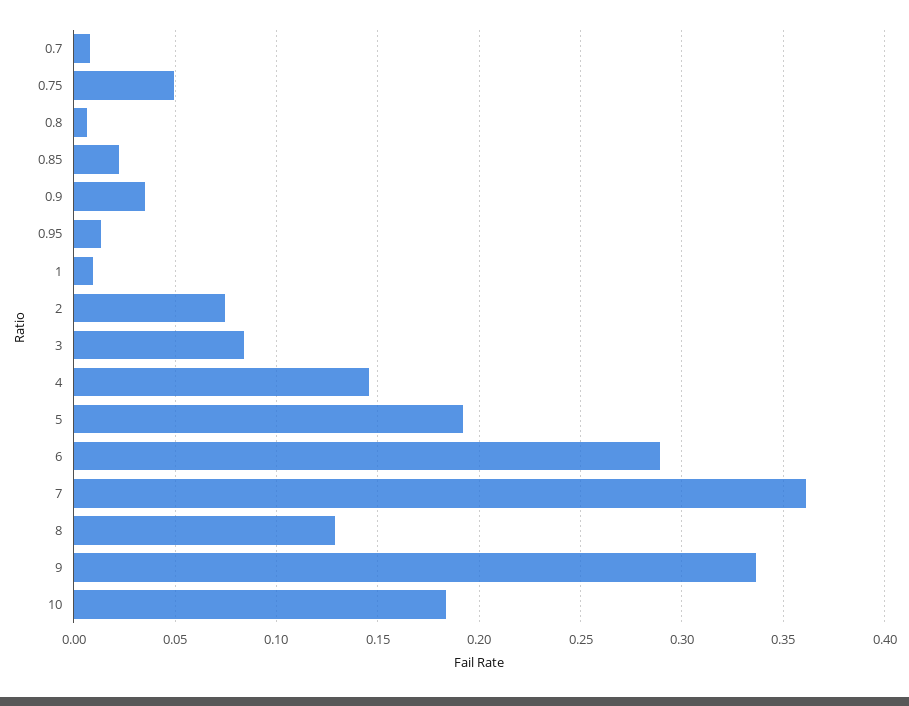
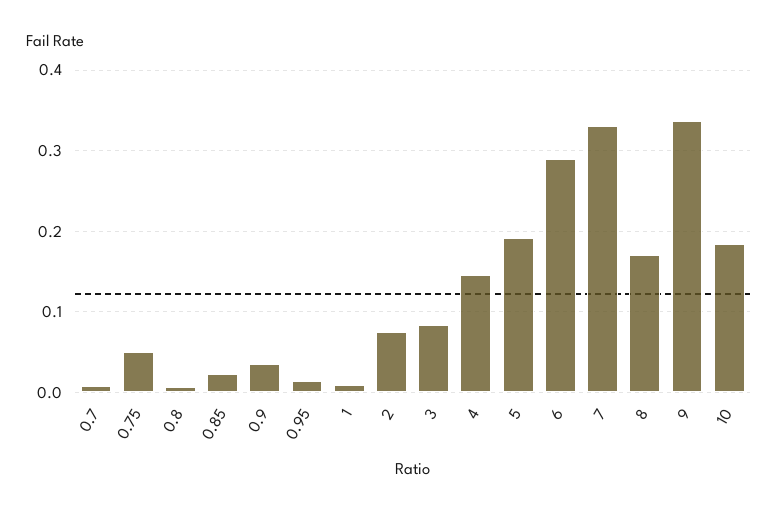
  {
    "0.7": 0.01,
    "0.75": 0.05,
    "0.8": 0.005,
    "0.85": 0.02,
    "0.9": 0.035,
    "0.95": 0.015,
    "1": 0.01,
    "2": 0.075,
    "3": 0.085,
    "4": 0.145,
    "5": 0.19,
    "6": 0.29,
-   "7": 0.36,
+   "7": 0.33,
-   "8": 0.13,
+   "8": 0.17,
    "9": 0.335,
    "10": 0.185
  }

